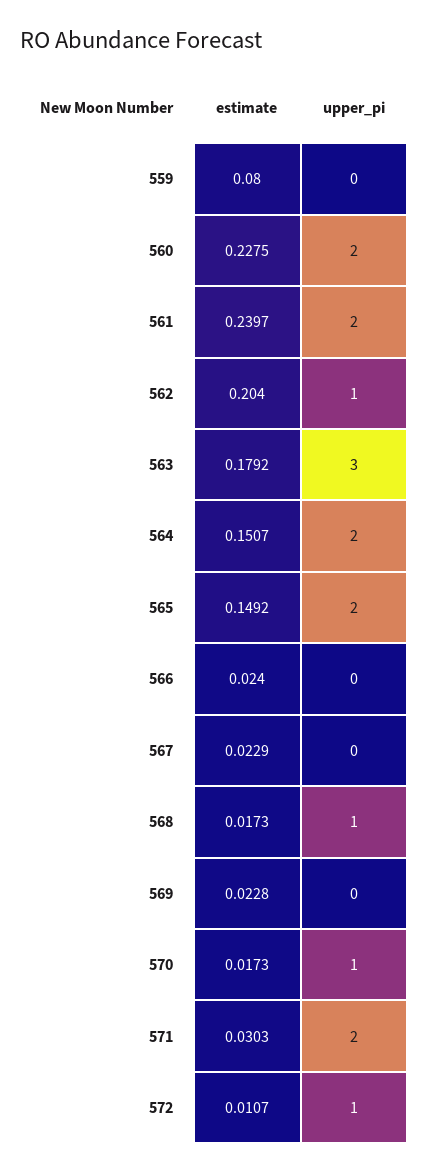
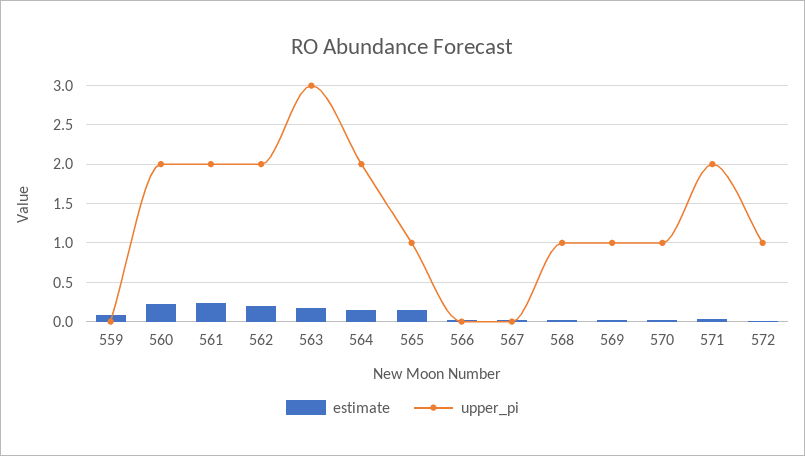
  {
    "estimate": {
      "559": 0.08,
      "560": 0.2275,
      "561": 0.2397,
      "562": 0.204,
      "563": 0.1792,
      "564": 0.1507,
      "565": 0.1492,
      "566": 0.024,
      "567": 0.0229,
      "568": 0.0173,
      "569": 0.0228,
      "570": 0.0173,
      "571": 0.0303,
      "572": 0.0107
    },
    "upper_pi": {
      "559": 0,
      "560": 2,
      "561": 2,
-     "562": 1,
+     "562": 2,
      "563": 3,
      "564": 2,
-     "565": 2,
+     "565": 1,
      "566": 0,
      "567": 0,
      "568": 1,
-     "569": 0,
+     "569": 1,
      "570": 1,
      "571": 2,
      "572": 1
    }
  }

